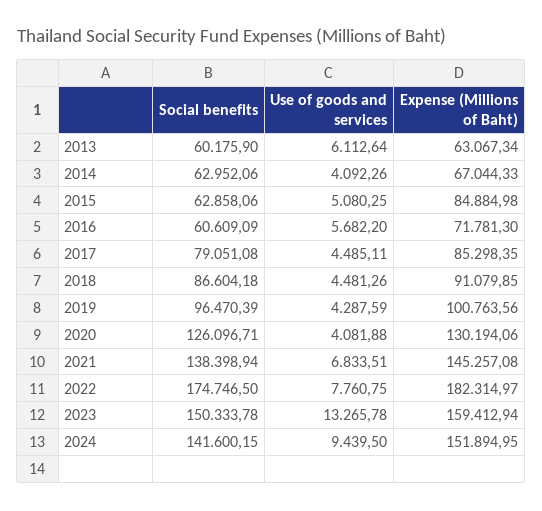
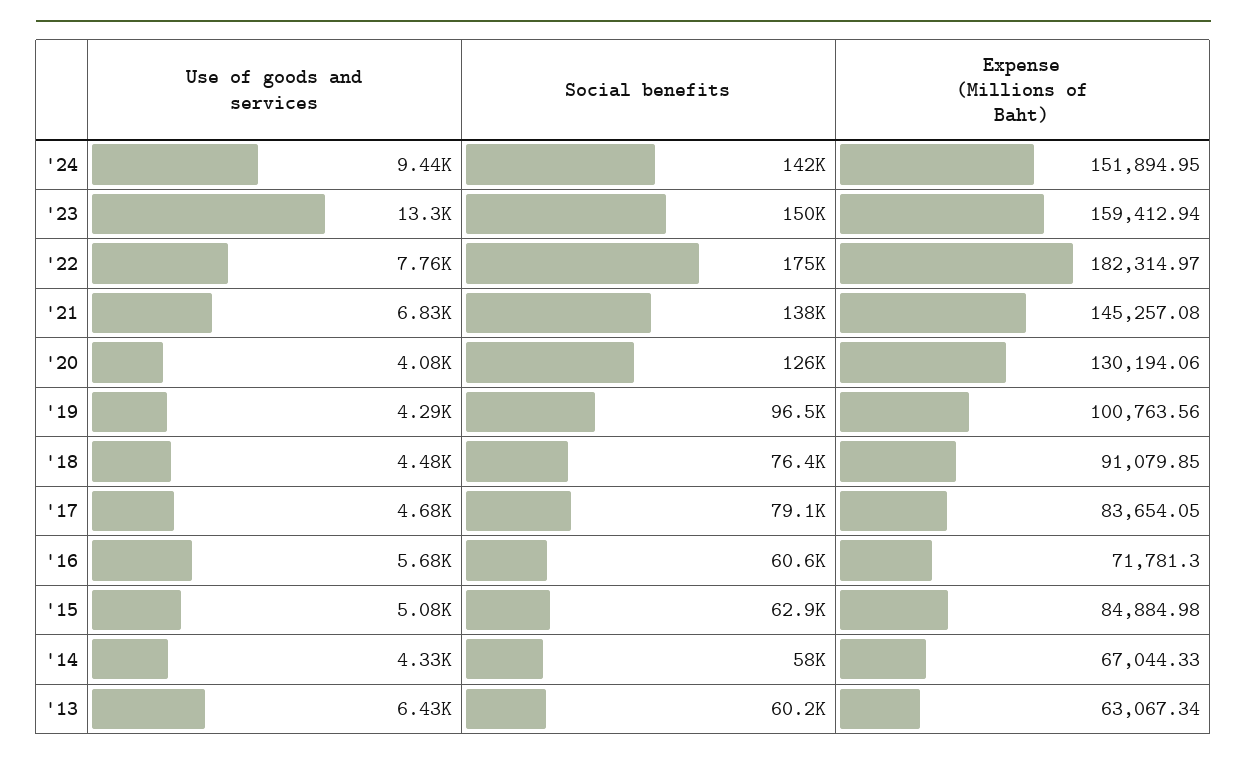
  {
    "Social benefits": {
      "2013": 60175.9,
-     "2014": 62952.06,
+     "2014": 58000,
      "2015": 62858.06,
      "2016": 60609.09,
      "2017": 79051.08,
-     "2018": 86604.18,
+     "2018": 76400,
      "2019": 96470.39,
      "2020": 126096.71,
      "2021": 138398.94,
      "2022": 174746.5,
      "2023": 150333.78,
      "2024": 141600.15
    },
    "Use of goods and services": {
-     "2013": 6112.64,
+     "2013": 6430,
-     "2014": 4092.26,
+     "2014": 4330,
      "2015": 5080.25,
      "2016": 5682.2,
-     "2017": 4485.11,
+     "2017": 4680,
      "2018": 4481.26,
      "2019": 4287.59,
      "2020": 4081.88,
      "2021": 6833.51,
      "2022": 7760.75,
      "2023": 13265.78,
      "2024": 9439.5
    },
    "Expense (Millions of Baht)": {
      "2013": 63067.34,
      "2014": 67044.33,
      "2015": 84884.98,
      "2016": 71781.3,
-     "2017": 85298.35,
+     "2017": 83654.05,
      "2018": 91079.85,
      "2019": 100763.56,
      "2020": 130194.06,
      "2021": 145257.08,
      "2022": 182314.97,
      "2023": 159412.94,
      "2024": 151894.95
    }
  }

